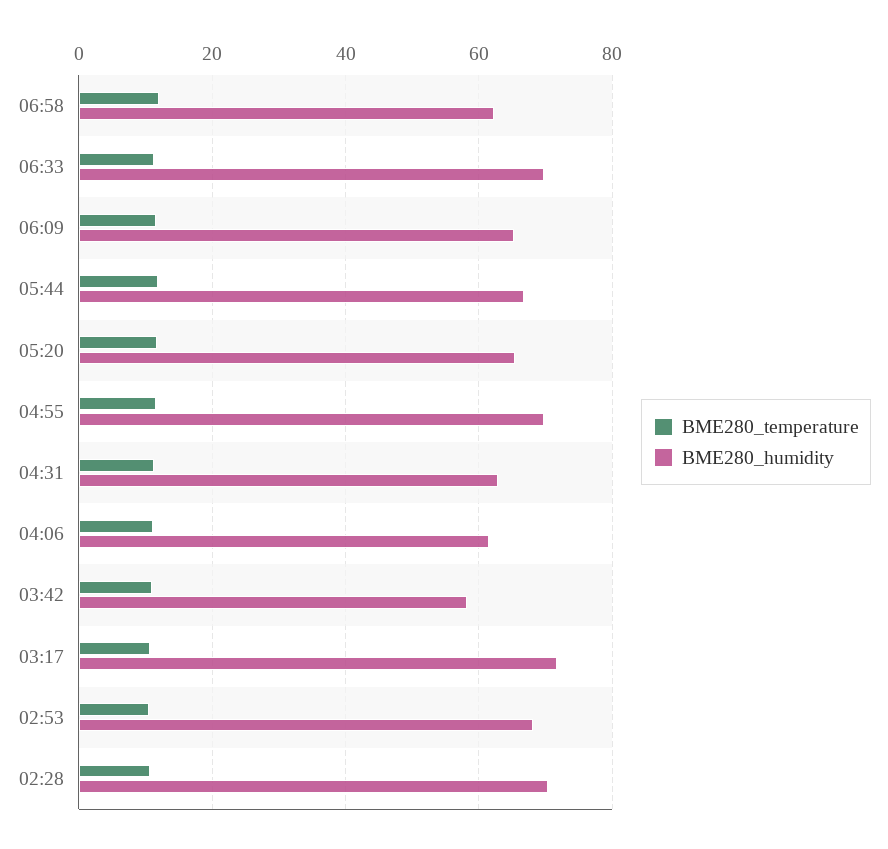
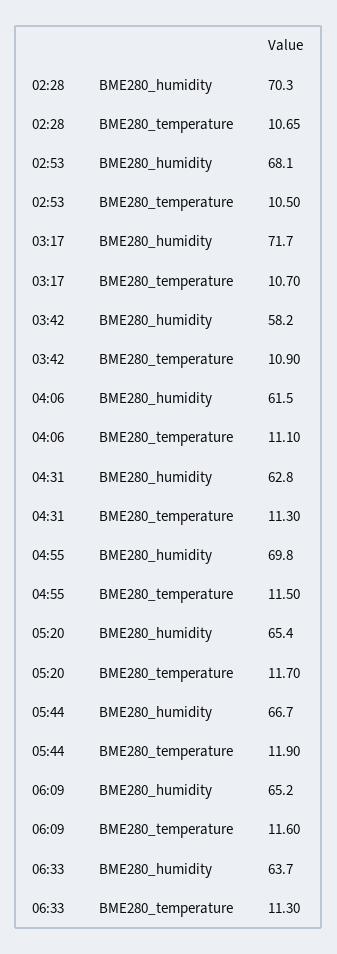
  {
    "BME280_temperature": {
-     "06:58": 12,
      "06:33": 11.3,
      "06:09": 11.6,
      "05:44": 11.9,
      "05:20": 11.7,
      "04:55": 11.5,
      "04:31": 11.3,
      "04:06": 11.1,
      "03:42": 10.9,
      "03:17": 10.7,
      "02:53": 10.5,
      "02:28": 10.65
    },
    "BME280_humidity": {
-     "06:58": 62,
-     "06:33": 70,
+     "06:33": 63.7,
      "06:09": 65.2,
      "05:44": 66.7,
      "05:20": 65.4,
      "04:55": 69.8,
      "04:31": 62.8,
      "04:06": 61.5,
      "03:42": 58.2,
      "03:17": 71.7,
      "02:53": 68.1,
      "02:28": 70.3
    }
  }

